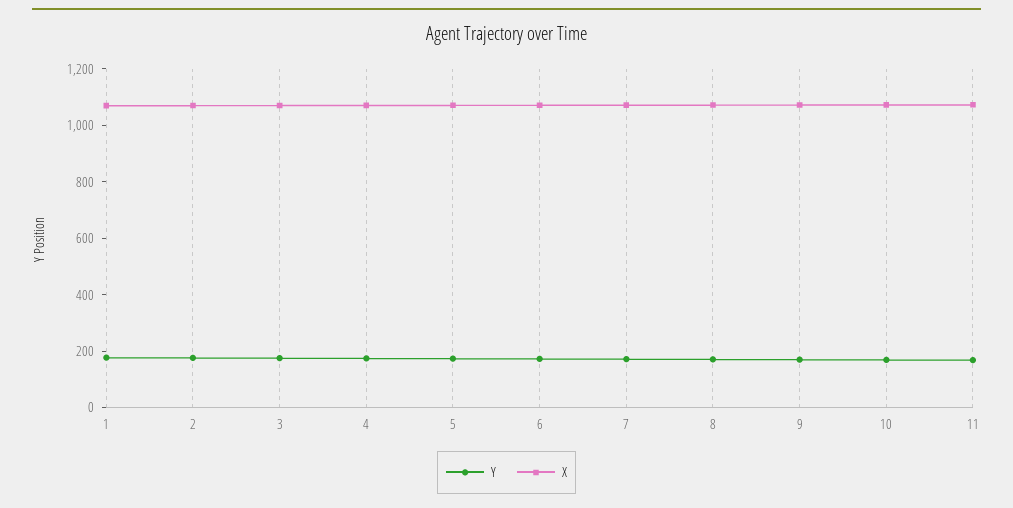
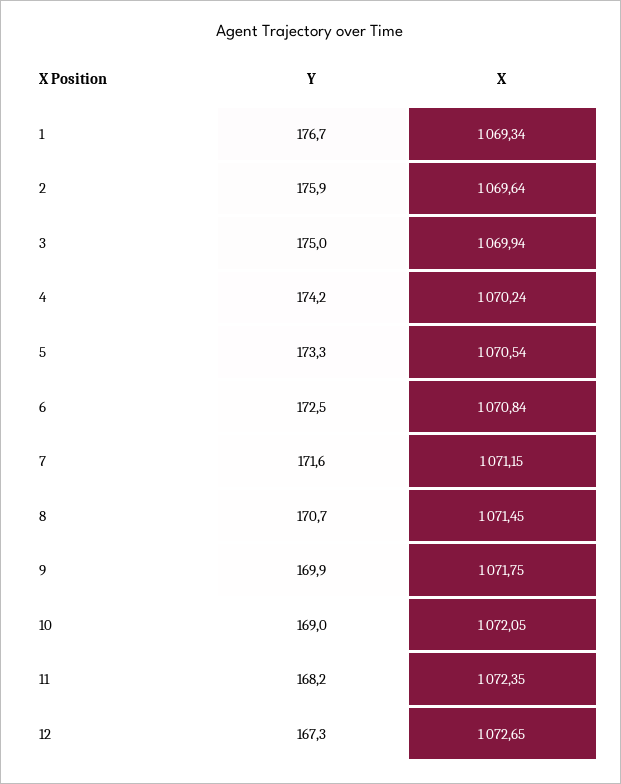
  {
    "Y": {
      "1": 176.7,
      "2": 175.9,
      "3": 175,
      "4": 174.2,
      "5": 173.3,
      "6": 172.5,
      "7": 171.6,
      "8": 170.7,
      "9": 169.9,
      "10": 169,
-     "11": 168.2
+     "11": 168.2,
+     "12": 167.3
    },
    "X": {
      "1": 1069.34,
      "2": 1069.64,
      "3": 1069.94,
      "4": 1070.24,
      "5": 1070.54,
      "6": 1070.84,
      "7": 1071.15,
      "8": 1071.45,
      "9": 1071.75,
      "10": 1072.05,
-     "11": 1072.35
+     "11": 1072.35,
+     "12": 1072.65
    }
  }

